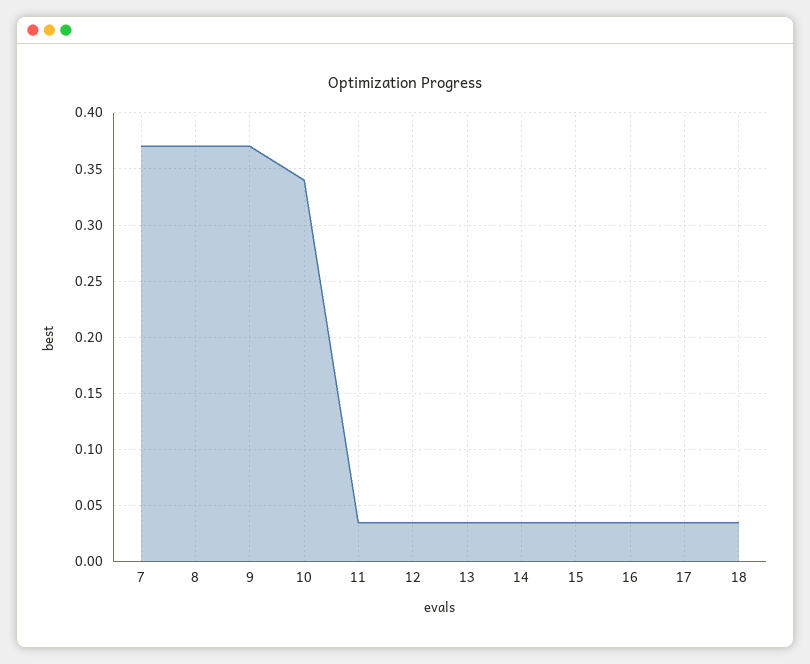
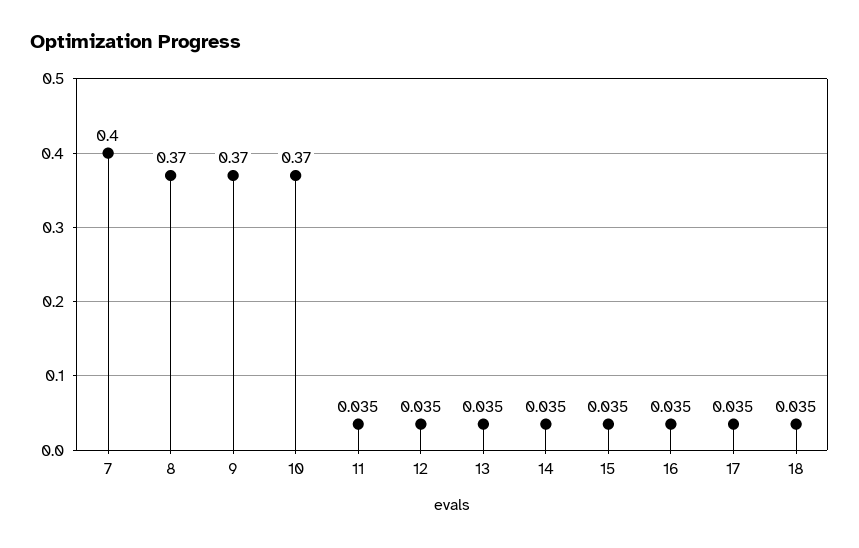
  {
-   "7": 0.37,
+   "7": 0.4,
    "8": 0.37,
    "9": 0.37,
-   "10": 0.34,
+   "10": 0.37,
    "11": 0.035,
    "12": 0.035,
    "13": 0.035,
    "14": 0.035,
    "15": 0.035,
    "16": 0.035,
    "17": 0.035,
    "18": 0.035
  }

